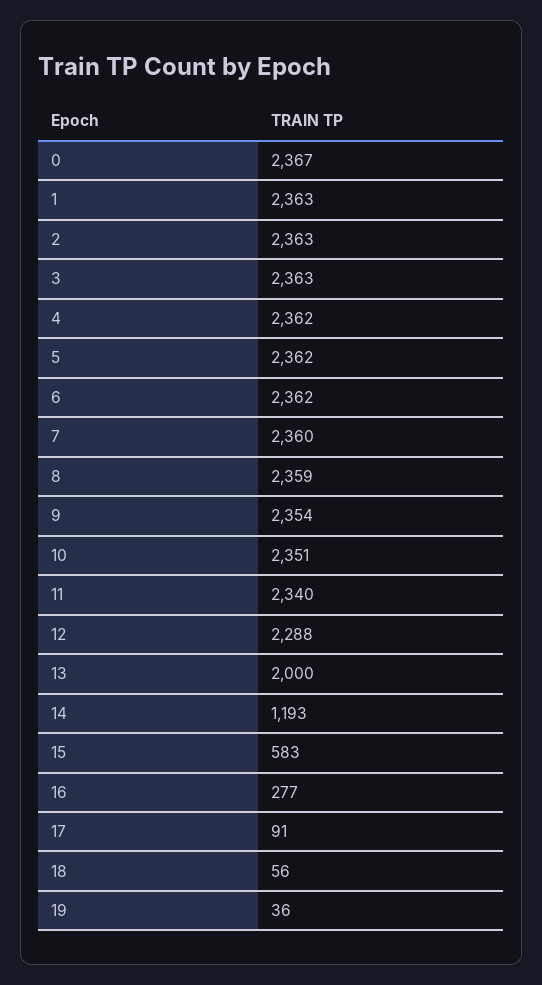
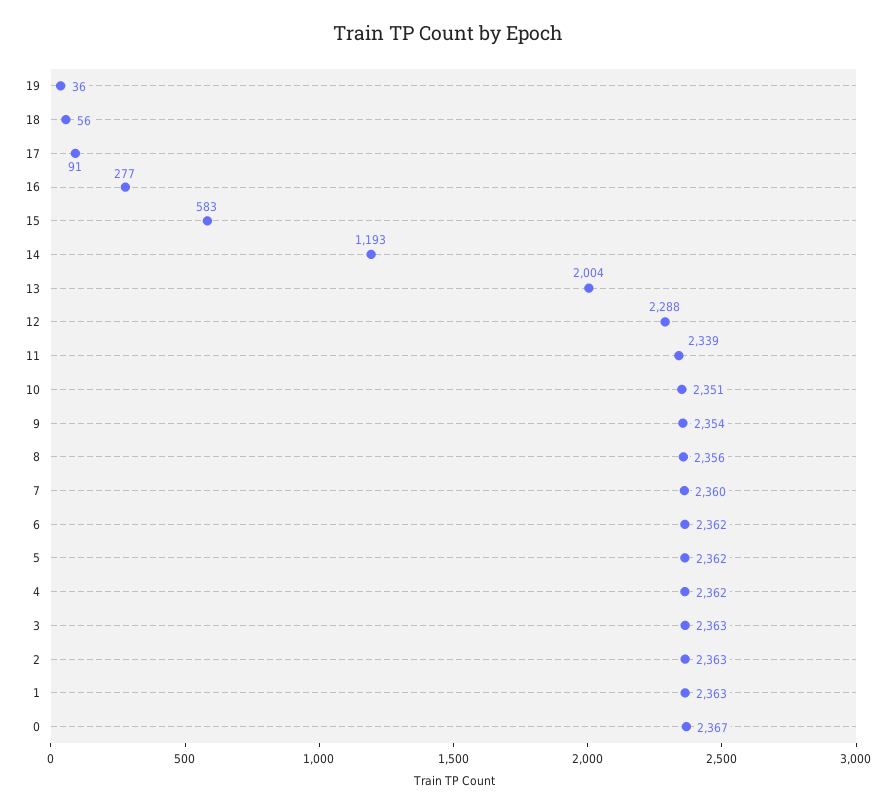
  {
    "0": 2367,
    "1": 2363,
    "2": 2363,
    "3": 2363,
    "4": 2362,
    "5": 2362,
    "6": 2362,
    "7": 2360,
-   "8": 2359,
+   "8": 2356,
    "9": 2354,
    "10": 2351,
-   "11": 2340,
+   "11": 2339,
    "12": 2288,
-   "13": 2000,
+   "13": 2004,
    "14": 1193,
    "15": 583,
    "16": 277,
    "17": 91,
    "18": 56,
    "19": 36
  }

